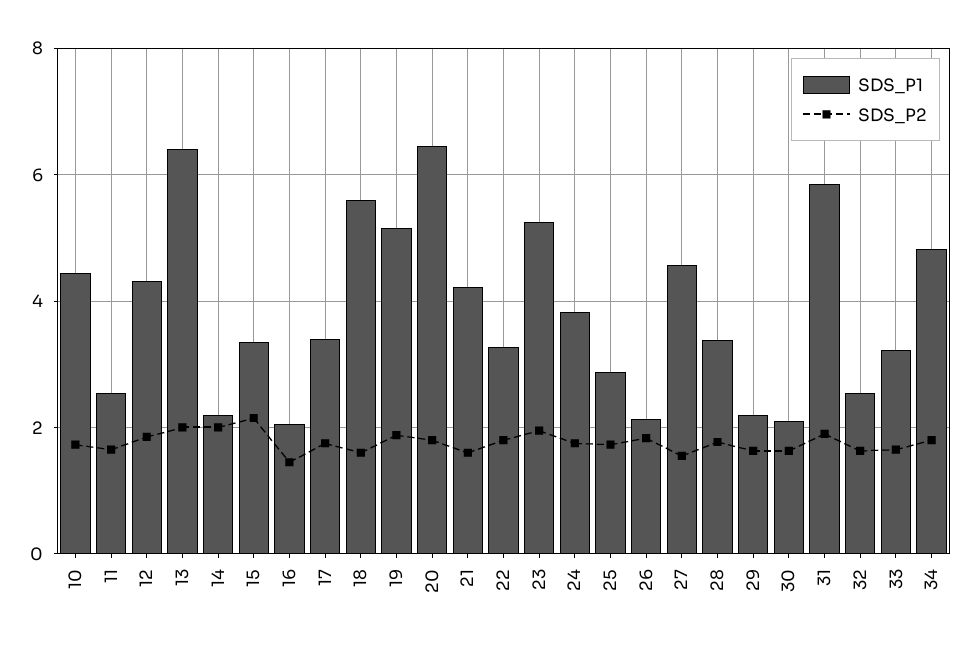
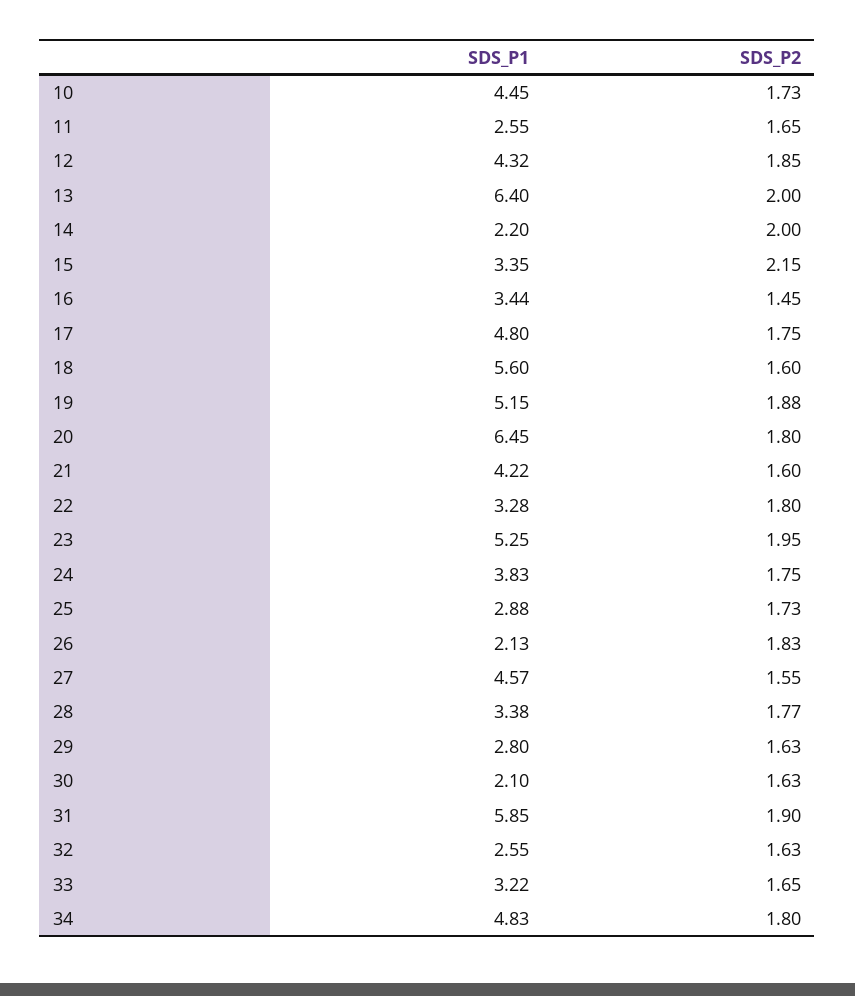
  {
    "SDS_P1": {
      "10": 4.45,
      "11": 2.55,
      "12": 4.32,
      "13": 6.4,
      "14": 2.2,
      "15": 3.35,
-     "16": 2,
+     "16": 3.44,
-     "17": 3.4,
+     "17": 4.8,
      "18": 5.6,
      "19": 5.15,
      "20": 6.45,
      "21": 4.22,
      "22": 3.28,
      "23": 5.25,
      "24": 3.83,
      "25": 2.88,
      "26": 2.13,
      "27": 4.57,
      "28": 3.38,
-     "29": 2.2,
+     "29": 2.8,
      "30": 2.1,
      "31": 5.85,
      "32": 2.55,
      "33": 3.22,
      "34": 4.83
    },
    "SDS_P2": {
      "10": 1.73,
      "11": 1.65,
      "12": 1.85,
      "13": 2,
      "14": 2,
      "15": 2.15,
      "16": 1.45,
      "17": 1.75,
      "18": 1.6,
      "19": 1.88,
      "20": 1.8,
      "21": 1.6,
      "22": 1.8,
      "23": 1.95,
      "24": 1.75,
      "25": 1.73,
      "26": 1.83,
      "27": 1.55,
      "28": 1.77,
      "29": 1.63,
      "30": 1.63,
      "31": 1.9,
      "32": 1.63,
      "33": 1.65,
      "34": 1.8
    }
  }

